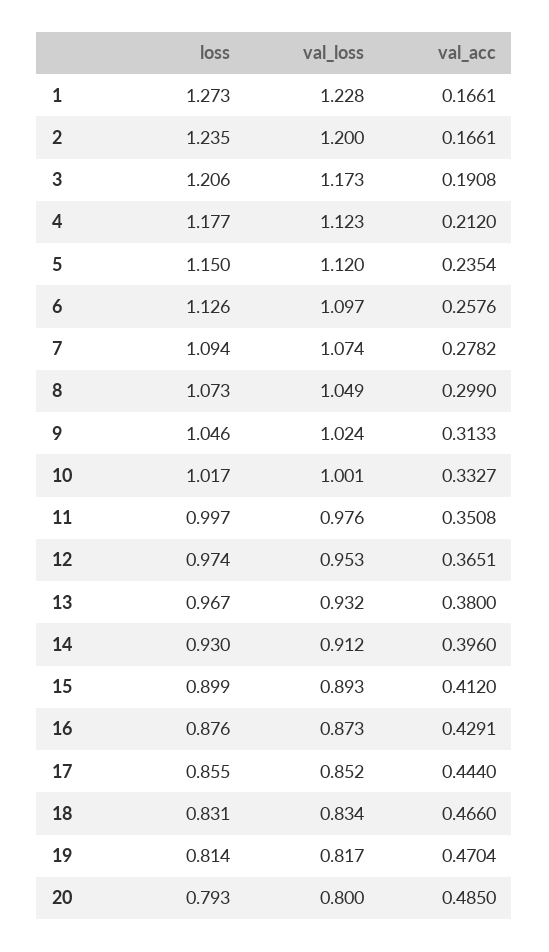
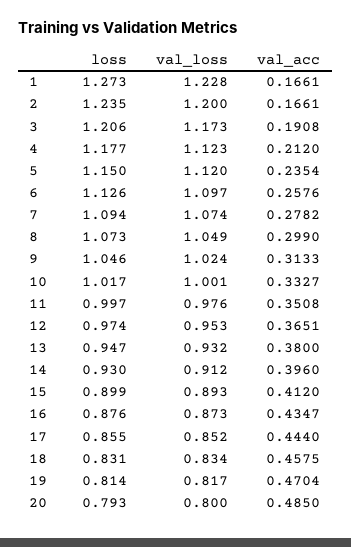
  {
    "loss": {
      "1": 1.273,
      "2": 1.235,
      "3": 1.206,
      "4": 1.177,
      "5": 1.15,
      "6": 1.126,
      "7": 1.094,
      "8": 1.073,
      "9": 1.046,
      "10": 1.017,
      "11": 0.997,
      "12": 0.974,
-     "13": 0.967,
+     "13": 0.947,
      "14": 0.93,
      "15": 0.899,
      "16": 0.876,
      "17": 0.855,
      "18": 0.831,
      "19": 0.814,
      "20": 0.793
    },
    "val_loss": {
      "1": 1.228,
      "2": 1.2,
      "3": 1.173,
      "4": 1.123,
      "5": 1.12,
      "6": 1.097,
      "7": 1.074,
      "8": 1.049,
      "9": 1.024,
      "10": 1.001,
      "11": 0.976,
      "12": 0.953,
      "13": 0.932,
      "14": 0.912,
      "15": 0.893,
      "16": 0.873,
      "17": 0.852,
      "18": 0.834,
      "19": 0.817,
      "20": 0.8
    },
    "val_acc": {
      "1": 0.1661,
      "2": 0.1661,
      "3": 0.1908,
      "4": 0.212,
      "5": 0.2354,
      "6": 0.2576,
      "7": 0.2782,
      "8": 0.299,
      "9": 0.3133,
      "10": 0.3327,
      "11": 0.3508,
      "12": 0.3651,
      "13": 0.38,
      "14": 0.396,
      "15": 0.412,
-     "16": 0.4291,
+     "16": 0.4347,
      "17": 0.444,
-     "18": 0.466,
+     "18": 0.4575,
      "19": 0.4704,
      "20": 0.485
    }
  }

